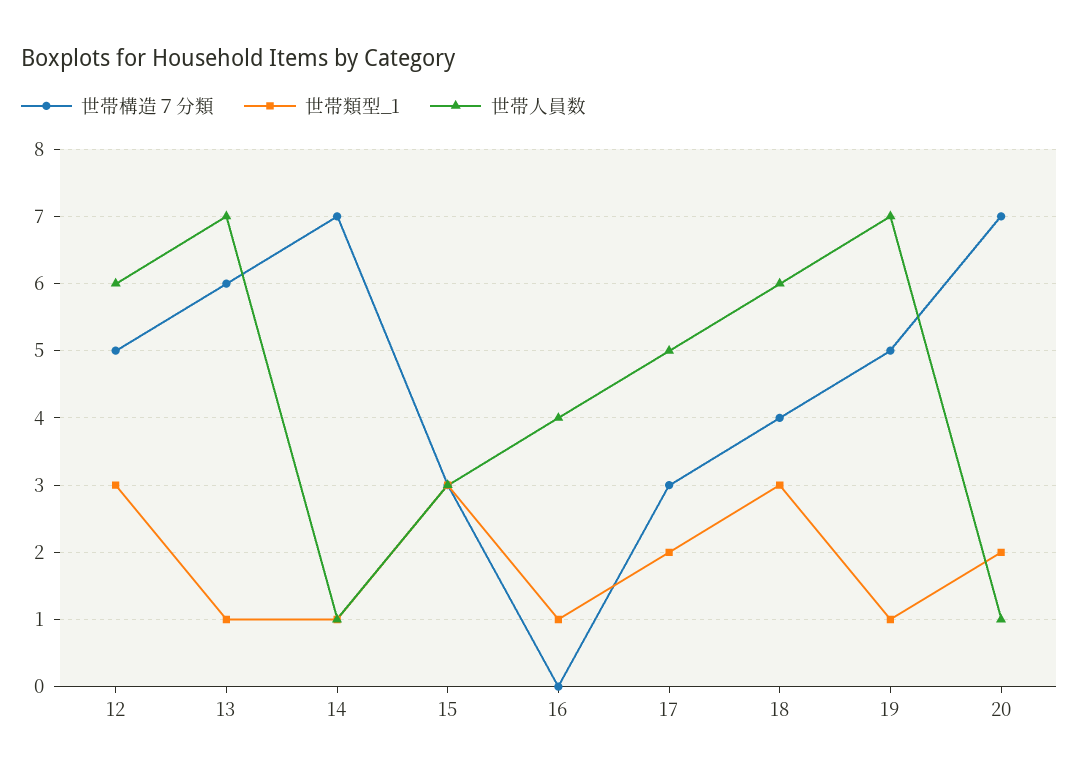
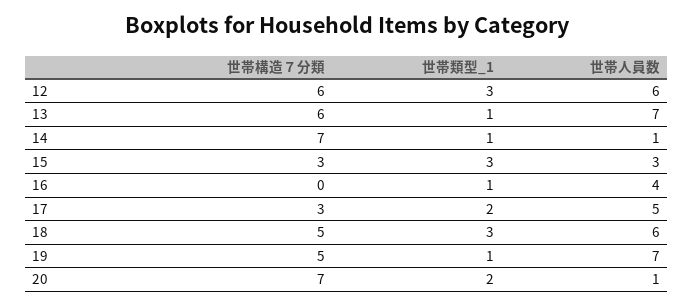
  {
    "世帯構造７分類": {
-     "12": 5,
+     "12": 6,
      "13": 6,
      "14": 7,
      "15": 3,
      "16": 0,
      "17": 3,
-     "18": 4,
+     "18": 5,
      "19": 5,
      "20": 7
    },
    "世帯類型_1": {
      "12": 3,
      "13": 1,
      "14": 1,
      "15": 3,
      "16": 1,
      "17": 2,
      "18": 3,
      "19": 1,
      "20": 2
    },
    "世帯人員数": {
      "12": 6,
      "13": 7,
      "14": 1,
      "15": 3,
      "16": 4,
      "17": 5,
      "18": 6,
      "19": 7,
      "20": 1
    }
  }

